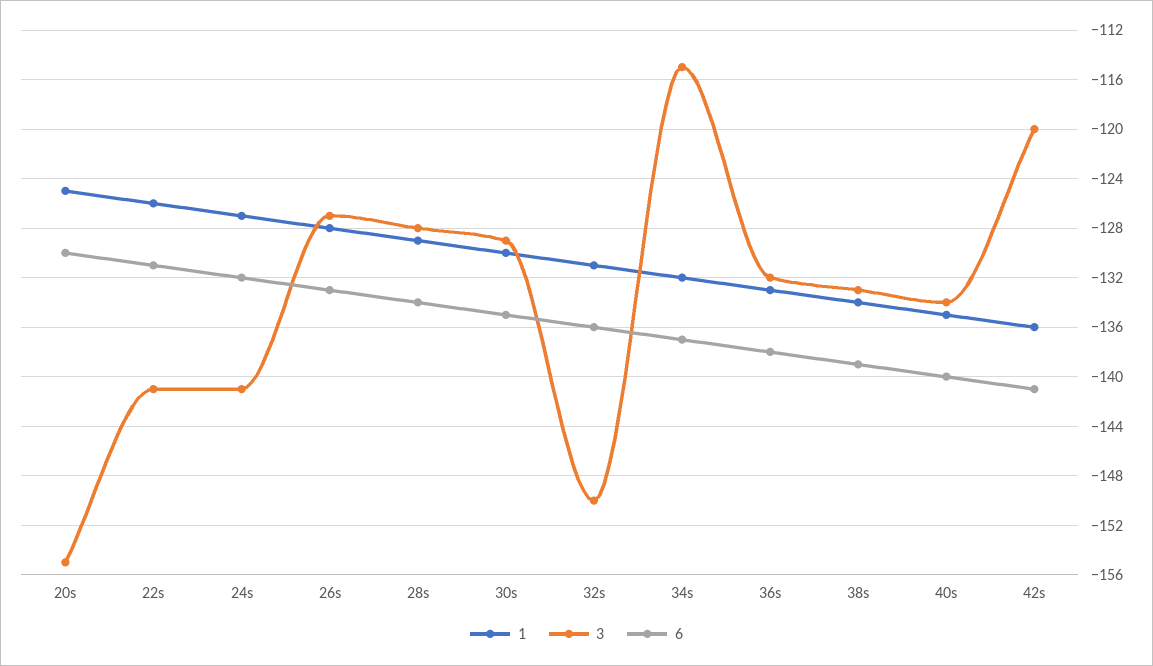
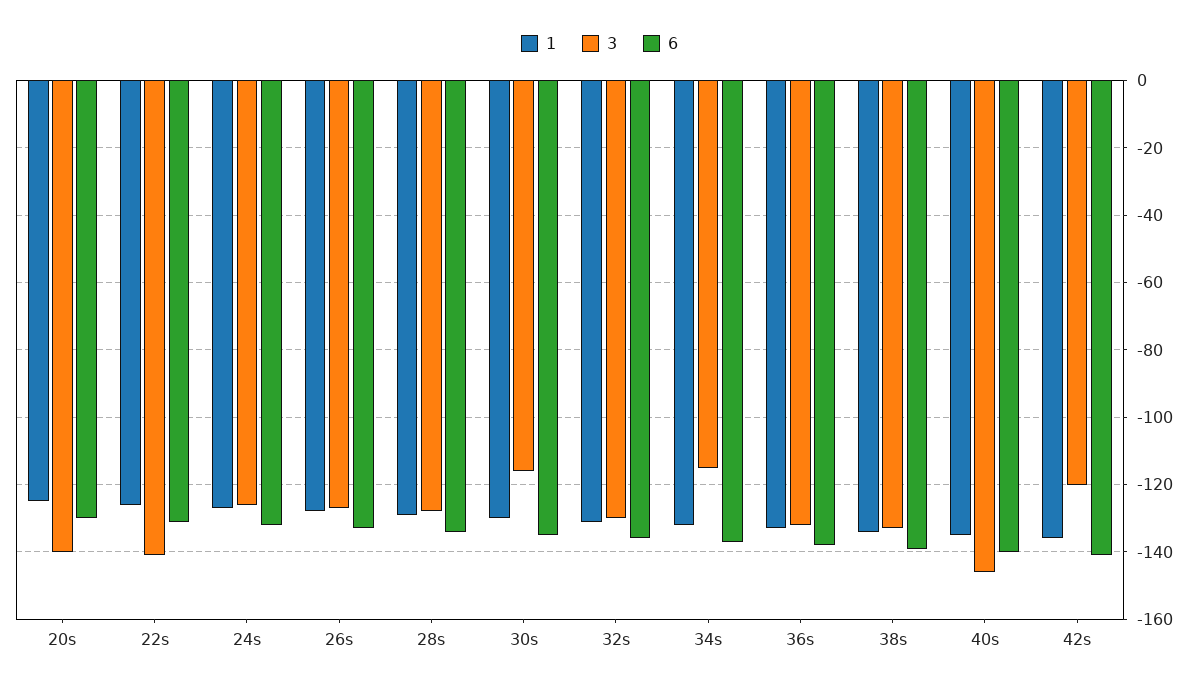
  {
    "1": {
      "20s": -125,
      "22s": -126,
      "24s": -127,
      "26s": -128,
      "28s": -129,
      "30s": -130,
      "32s": -131,
      "34s": -132,
      "36s": -133,
      "38s": -134,
      "40s": -135,
      "42s": -136
    },
    "3": {
-     "20s": -155,
+     "20s": -140,
      "22s": -141,
-     "24s": -141,
+     "24s": -125,
      "26s": -127,
      "28s": -128,
-     "30s": -129,
+     "30s": -115,
-     "32s": -150,
+     "32s": -130,
      "34s": -115,
      "36s": -132,
      "38s": -133,
-     "40s": -134,
+     "40s": -145,
      "42s": -120
    },
    "6": {
      "20s": -130,
      "22s": -131,
      "24s": -132,
      "26s": -133,
      "28s": -134,
      "30s": -135,
      "32s": -136,
      "34s": -137,
      "36s": -138,
      "38s": -139,
      "40s": -140,
      "42s": -141
    }
  }

